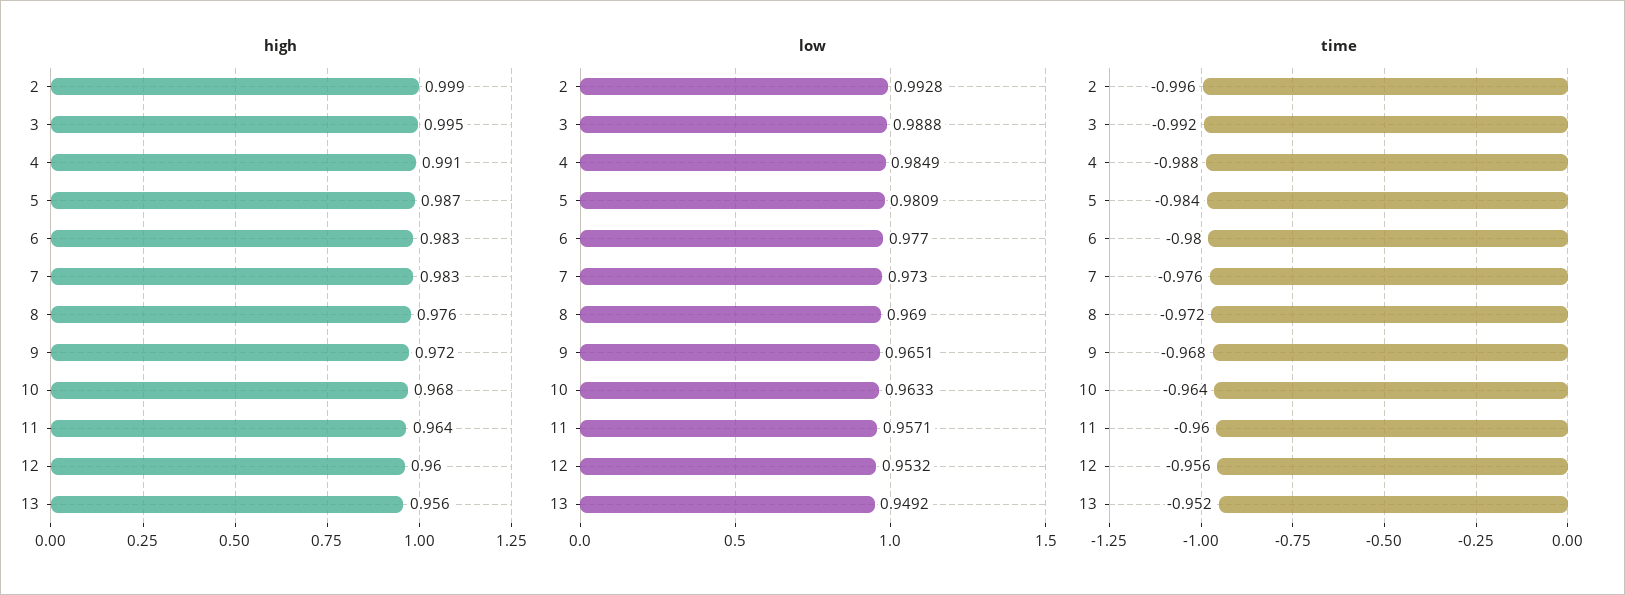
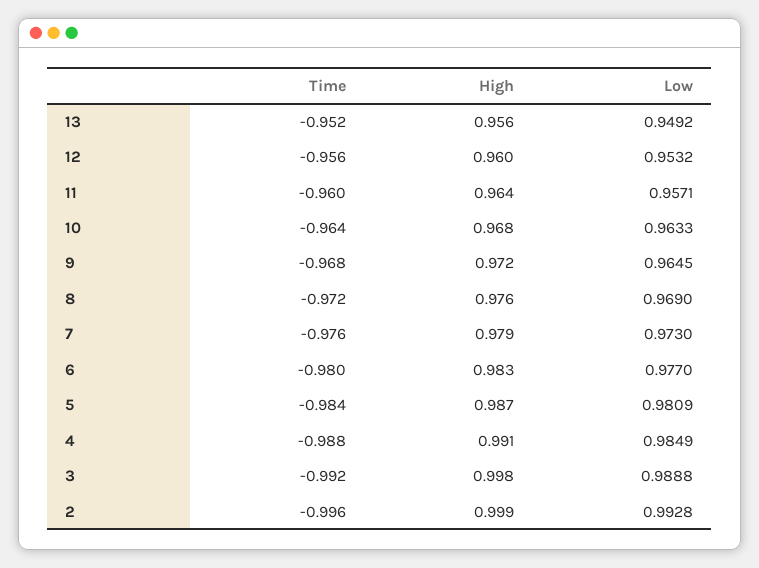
  {
    "high": {
      "2": 0.999,
-     "3": 0.995,
+     "3": 0.998,
      "4": 0.991,
      "5": 0.987,
      "6": 0.983,
-     "7": 0.983,
+     "7": 0.979,
      "8": 0.976,
      "9": 0.972,
      "10": 0.968,
      "11": 0.964,
      "12": 0.96,
      "13": 0.956
    },
    "low": {
      "2": 0.9928,
      "3": 0.9888,
      "4": 0.9849,
      "5": 0.9809,
      "6": 0.977,
      "7": 0.973,
      "8": 0.969,
-     "9": 0.9651,
+     "9": 0.9645,
      "10": 0.9633,
      "11": 0.9571,
      "12": 0.9532,
      "13": 0.9492
    },
    "time": {
      "2": -0.996,
      "3": -0.992,
      "4": -0.988,
      "5": -0.984,
      "6": -0.98,
      "7": -0.976,
      "8": -0.972,
      "9": -0.968,
      "10": -0.964,
      "11": -0.96,
      "12": -0.956,
      "13": -0.952
    }
  }

